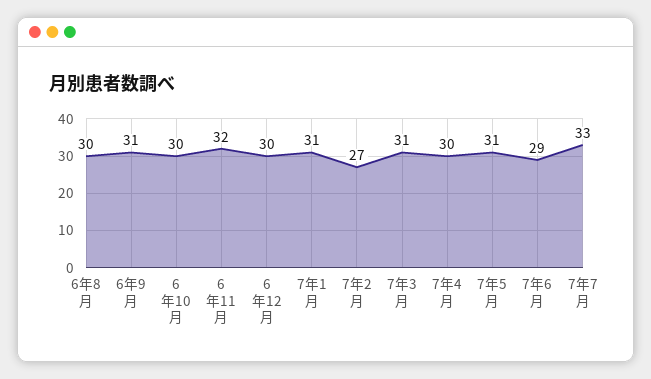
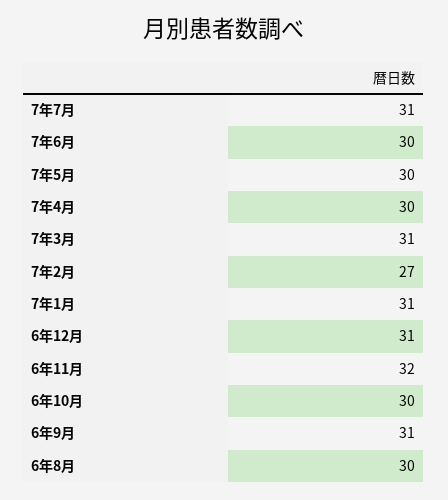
  {
    "6年8月": 30,
    "6年9月": 31,
    "6年10月": 30,
    "6年11月": 32,
-   "6年12月": 30,
+   "6年12月": 31,
    "7年1月": 31,
    "7年2月": 27,
    "7年3月": 31,
    "7年4月": 30,
-   "7年5月": 31,
+   "7年5月": 30,
-   "7年6月": 29,
+   "7年6月": 30,
-   "7年7月": 33
+   "7年7月": 31
  }

